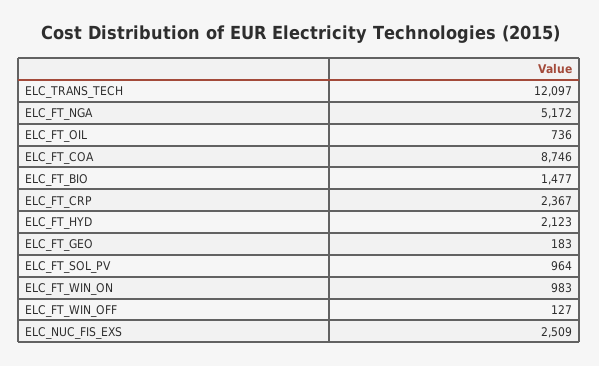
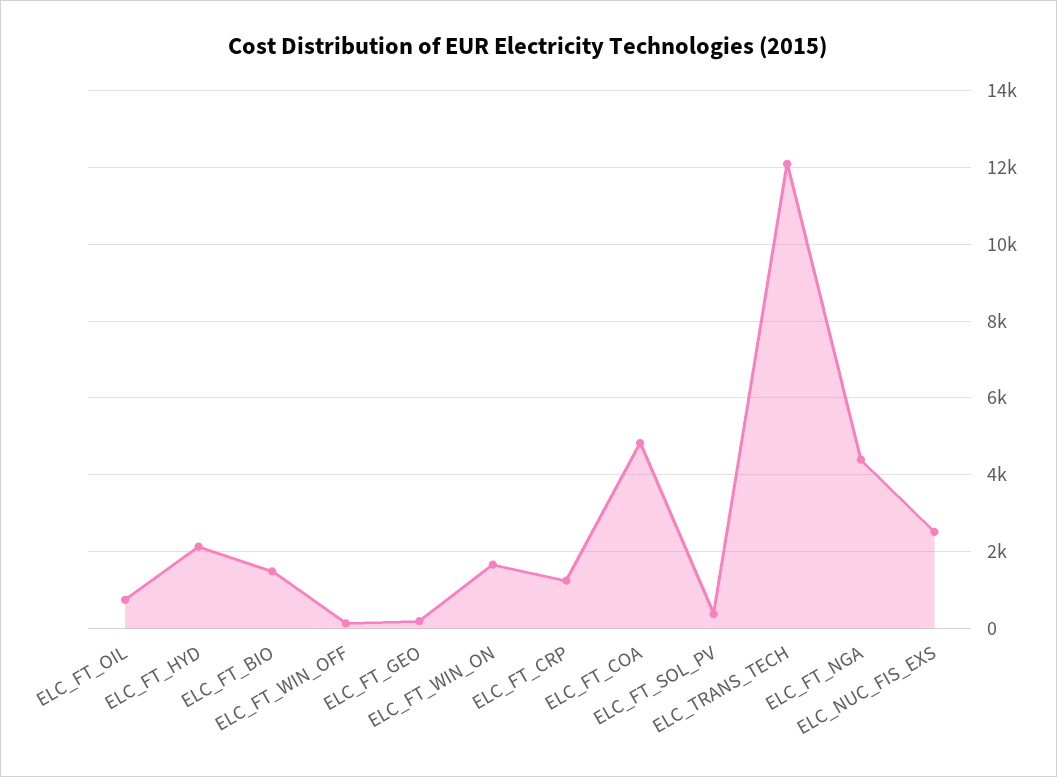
  {
    "ELC_TRANS_TECH": 12097,
-   "ELC_FT_NGA": 5172,
+   "ELC_FT_NGA": 4400,
    "ELC_FT_OIL": 736,
-   "ELC_FT_COA": 8746,
+   "ELC_FT_COA": 4800,
    "ELC_FT_BIO": 1477,
-   "ELC_FT_CRP": 2367,
+   "ELC_FT_CRP": 1200,
    "ELC_FT_HYD": 2123,
    "ELC_FT_GEO": 183,
-   "ELC_FT_SOL_PV": 964,
+   "ELC_FT_SOL_PV": 400,
-   "ELC_FT_WIN_ON": 983,
+   "ELC_FT_WIN_ON": 1600,
    "ELC_FT_WIN_OFF": 127,
    "ELC_NUC_FIS_EXS": 2509
  }

